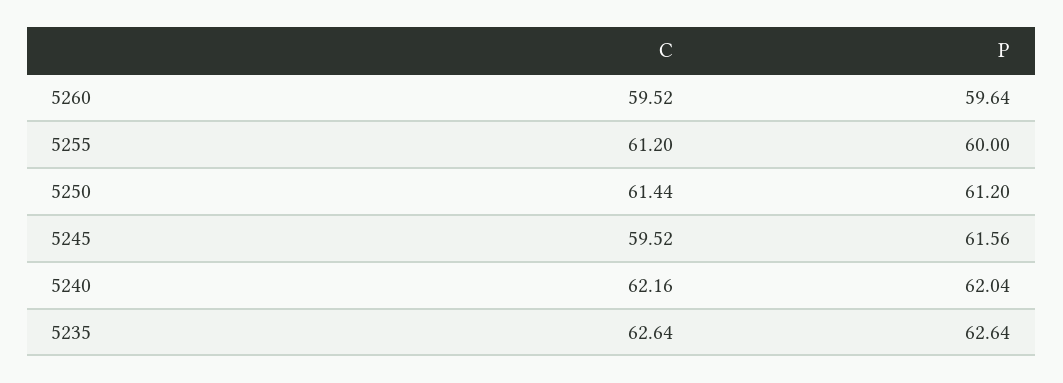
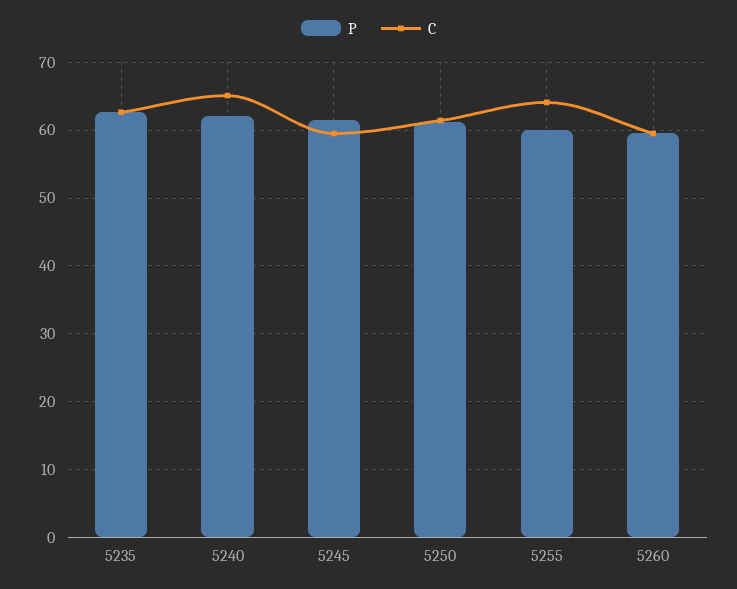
  {
    "C": {
      "5260": 59.52,
-     "5255": 61.2,
+     "5255": 64,
      "5250": 61.44,
      "5245": 59.52,
-     "5240": 62.16,
+     "5240": 65,
      "5235": 62.64
    },
    "P": {
      "5260": 59.64,
      "5255": 60,
      "5250": 61.2,
      "5245": 61.56,
      "5240": 62.04,
      "5235": 62.64
    }
  }

